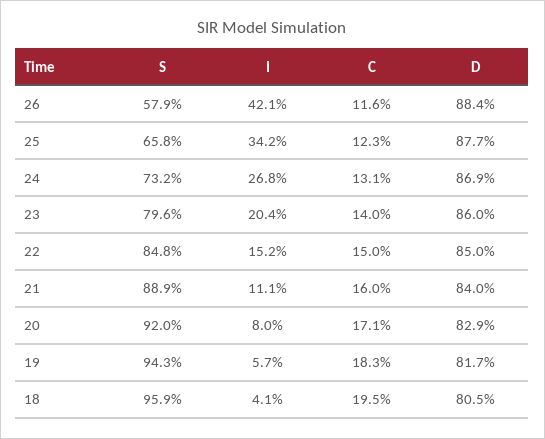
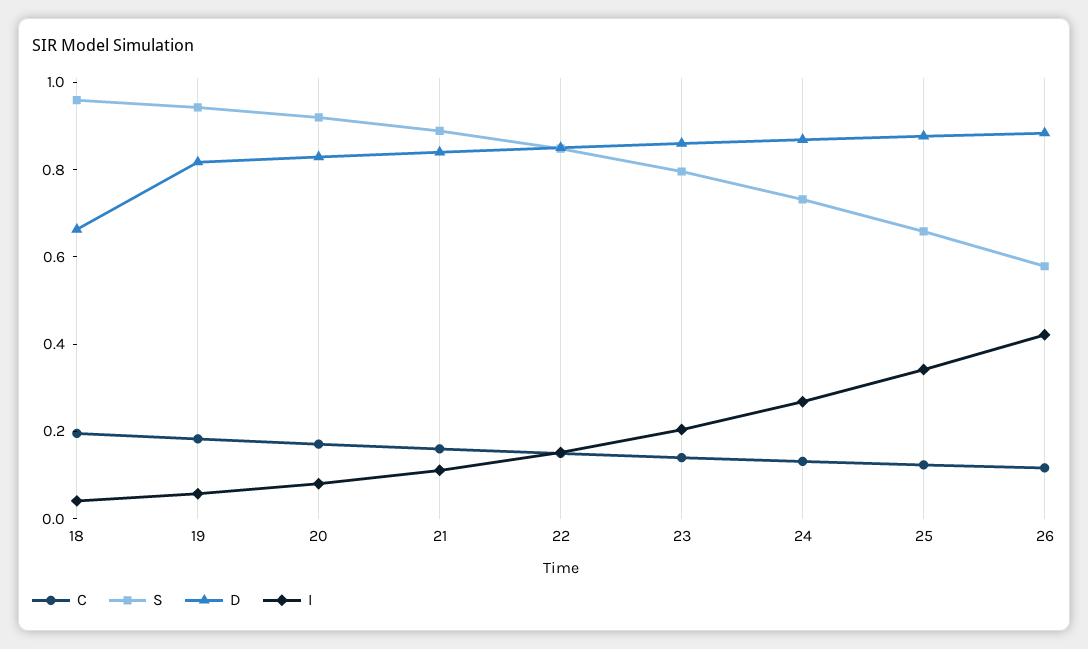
  {
    "S": {
      "26": 0.579,
      "25": 0.658,
      "24": 0.732,
      "23": 0.796,
      "22": 0.848,
      "21": 0.889,
      "20": 0.92,
      "19": 0.943,
      "18": 0.959
    },
    "I": {
      "26": 0.421,
      "25": 0.342,
      "24": 0.268,
      "23": 0.204,
      "22": 0.152,
      "21": 0.111,
      "20": 0.08,
      "19": 0.057,
      "18": 0.041
    },
    "C": {
      "26": 0.116,
      "25": 0.123,
      "24": 0.131,
      "23": 0.14,
      "22": 0.15,
      "21": 0.16,
      "20": 0.171,
      "19": 0.183,
      "18": 0.195
    },
    "D": {
      "26": 0.884,
      "25": 0.877,
      "24": 0.869,
      "23": 0.86,
      "22": 0.85,
      "21": 0.84,
      "20": 0.829,
      "19": 0.817,
-     "18": 0.805
+     "18": 0.65
    }
  }

